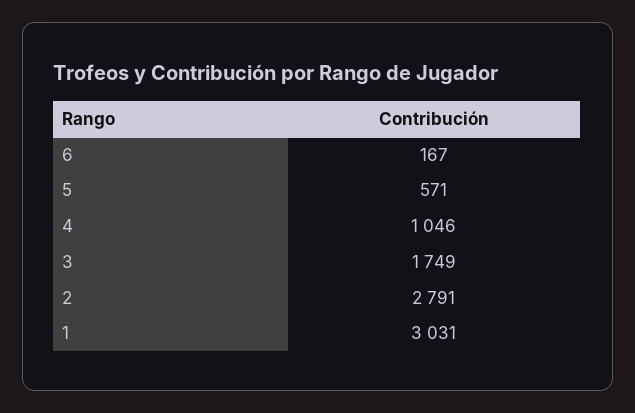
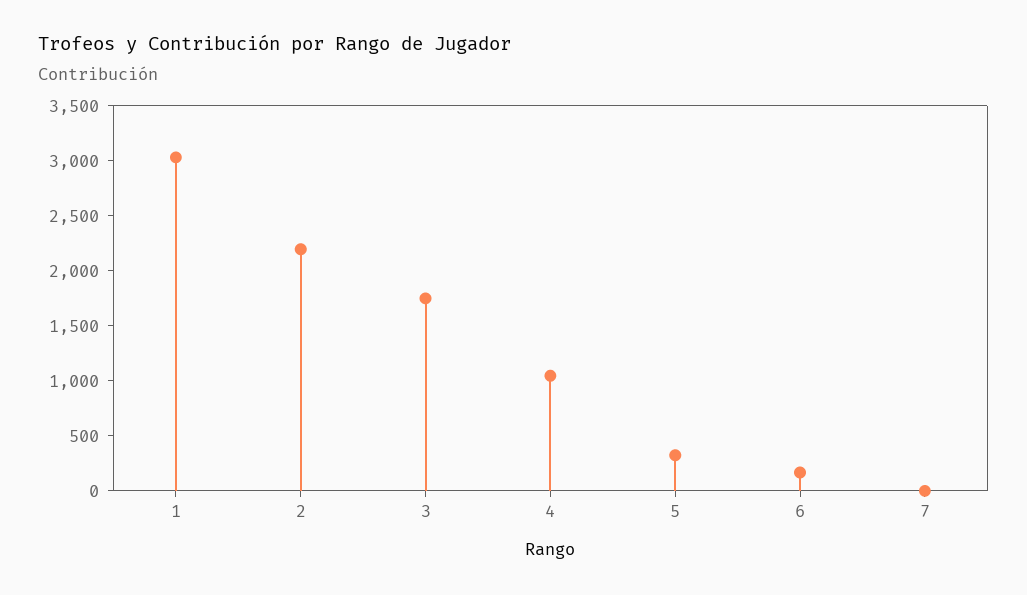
  {
    "6": 167,
-   "5": 571,
+   "5": 300,
    "4": 1046,
    "3": 1749,
-   "2": 2791,
+   "2": 2200,
-   "1": 3031
+   "1": 3031,
+   "7": 0
  }

